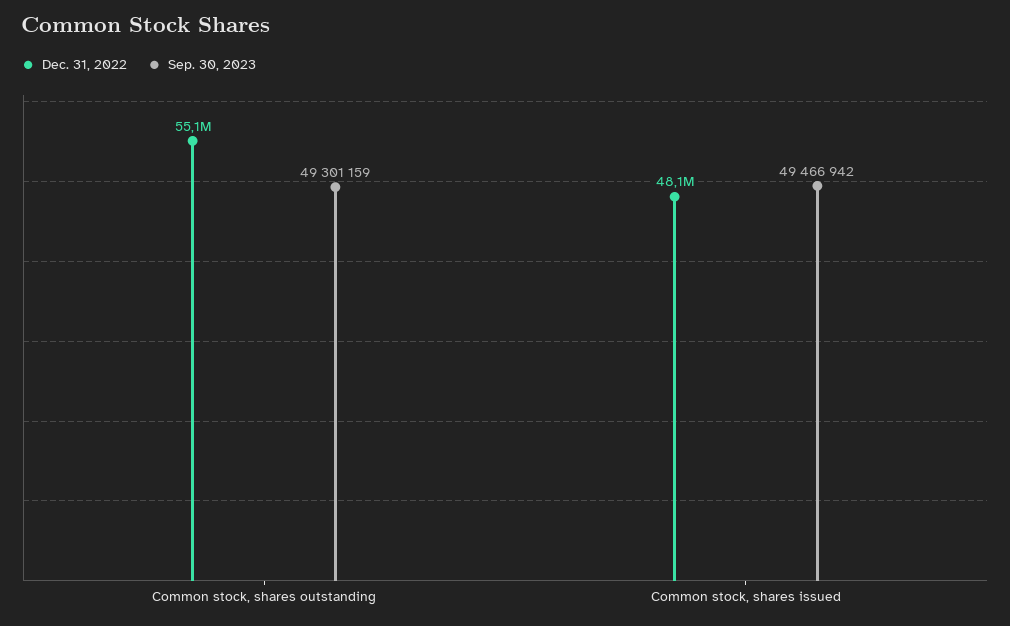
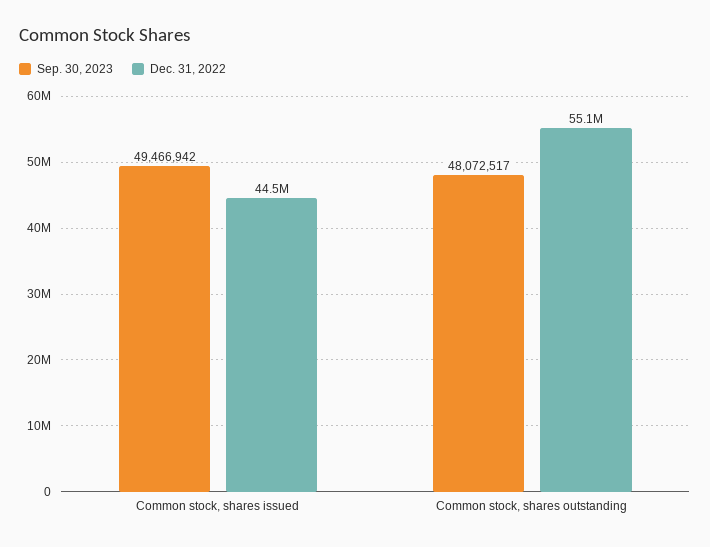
  {
    "Dec. 31, 2022": {
      "Common stock, shares outstanding": 55100000,
-     "Common stock, shares issued": 48100000
+     "Common stock, shares issued": 44500000
    },
    "Sep. 30, 2023": {
-     "Common stock, shares outstanding": 49301159,
+     "Common stock, shares outstanding": 48072517,
      "Common stock, shares issued": 49466942
    }
  }

